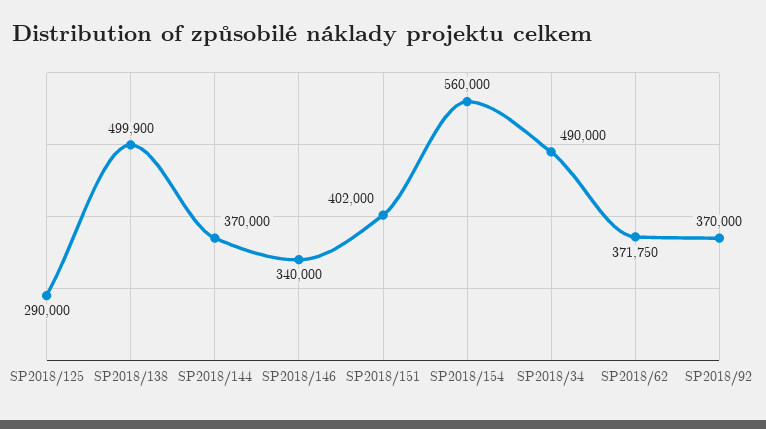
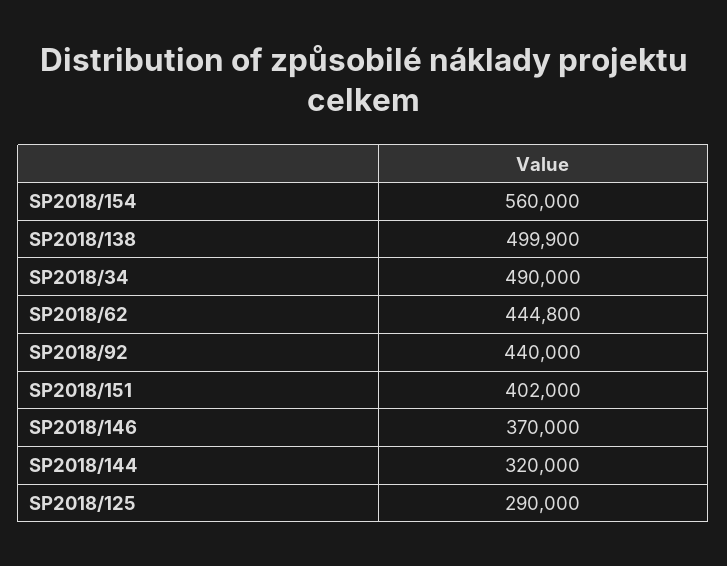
  {
    "SP2018/125": 290000,
    "SP2018/138": 499900,
-   "SP2018/144": 370000,
+   "SP2018/144": 320000,
-   "SP2018/146": 340000,
+   "SP2018/146": 370000,
    "SP2018/151": 402000,
    "SP2018/154": 560000,
    "SP2018/34": 490000,
-   "SP2018/62": 371750,
+   "SP2018/62": 444800,
-   "SP2018/92": 370000
+   "SP2018/92": 440000
  }

